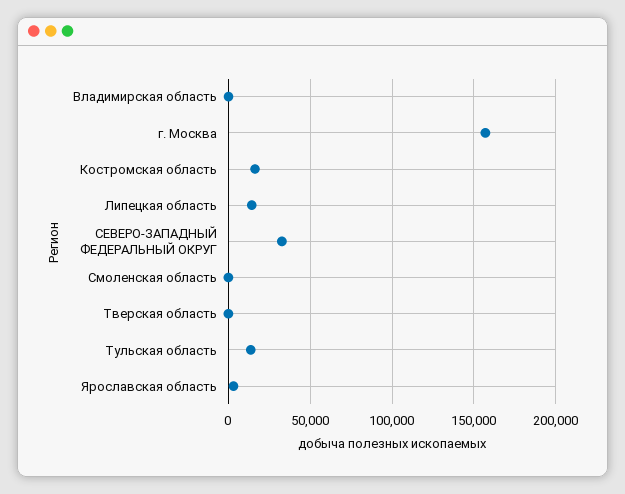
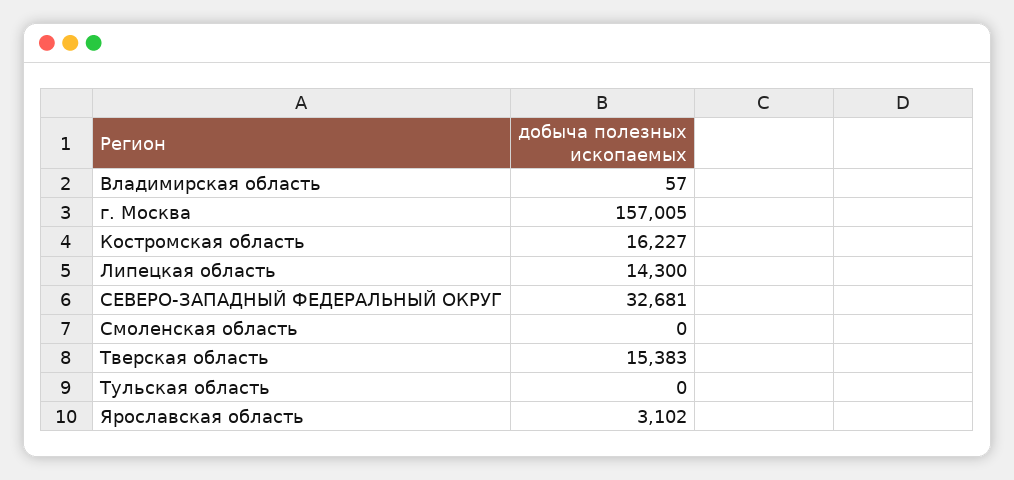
  {
    "Владимирская область": 57,
    "г. Москва": 157005,
    "Костромская область": 16227,
    "Липецкая область": 14300,
    "СЕВЕРО-ЗАПАДНЫЙ ФЕДЕРАЛЬНЫЙ ОКРУГ": 32681,
    "Смоленская область": 0,
-   "Тверская область": 0,
+   "Тверская область": 15383,
-   "Тульская область": 15000,
+   "Тульская область": 0,
    "Ярославская область": 3102
  }

